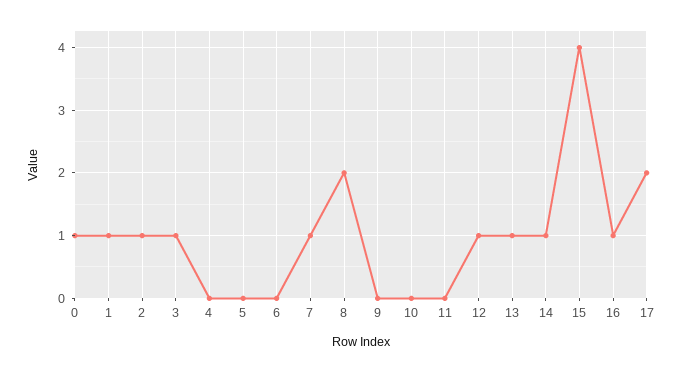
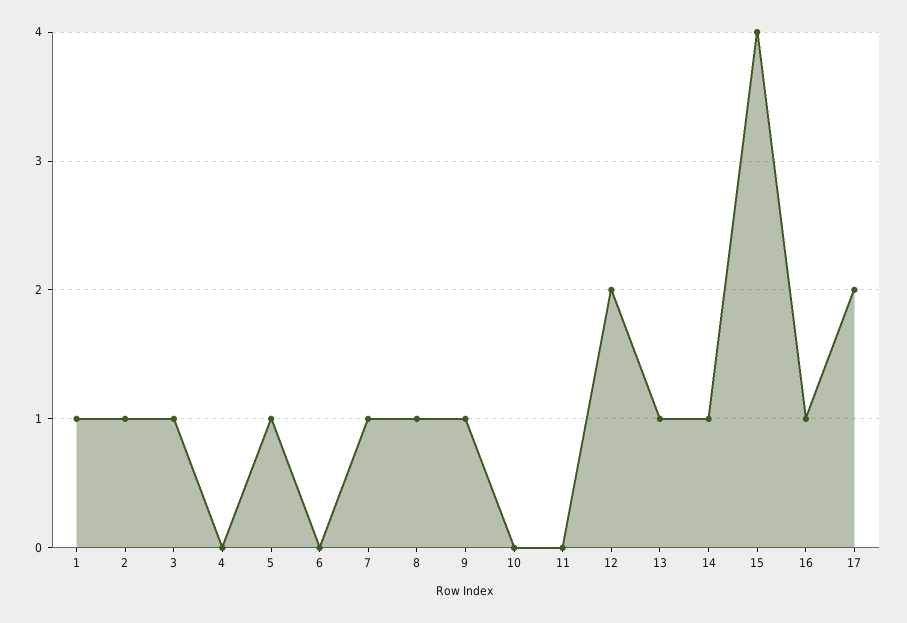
  {
-   "0": 1,
    "1": 1,
    "2": 1,
    "3": 1,
    "4": 0,
-   "5": 0,
+   "5": 1,
    "6": 0,
    "7": 1,
-   "8": 2,
+   "8": 1,
-   "9": 0,
+   "9": 1,
    "10": 0,
    "11": 0,
-   "12": 1,
+   "12": 2,
    "13": 1,
    "14": 1,
    "15": 4,
    "16": 1,
    "17": 2
  }

